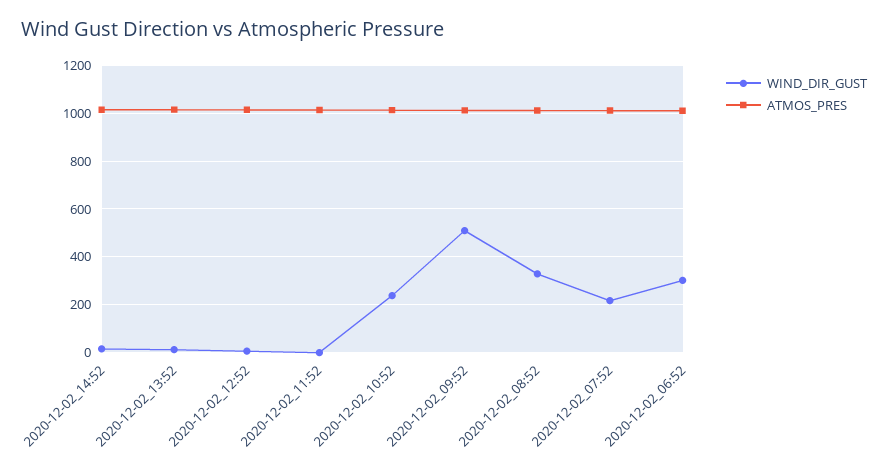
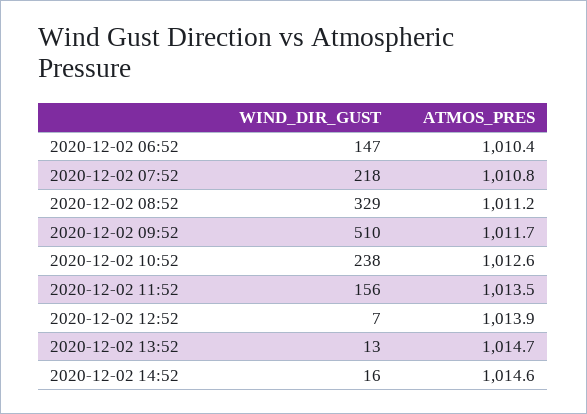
  {
    "WIND_DIR_GUST": {
      "2020-12-02_14:52": 16,
      "2020-12-02_13:52": 13,
      "2020-12-02_12:52": 7,
-     "2020-12-02_11:52": 0,
+     "2020-12-02_11:52": 156,
      "2020-12-02_10:52": 238,
      "2020-12-02_09:52": 510,
      "2020-12-02_08:52": 329,
      "2020-12-02_07:52": 218,
-     "2020-12-02_06:52": 300
+     "2020-12-02_06:52": 147
    },
    "ATMOS_PRES": {
      "2020-12-02_14:52": 1014.6,
      "2020-12-02_13:52": 1014.7,
      "2020-12-02_12:52": 1013.9,
      "2020-12-02_11:52": 1013.5,
      "2020-12-02_10:52": 1012.6,
      "2020-12-02_09:52": 1011.7,
      "2020-12-02_08:52": 1011.2,
      "2020-12-02_07:52": 1010.8,
      "2020-12-02_06:52": 1010.4
    }
  }

